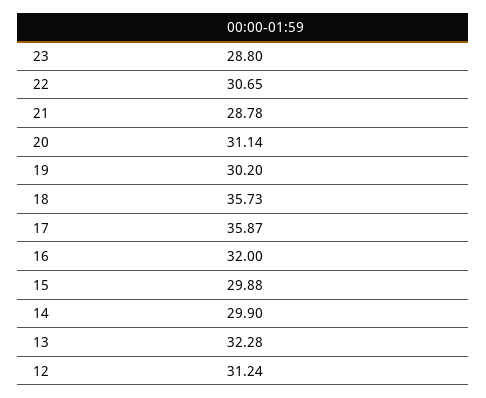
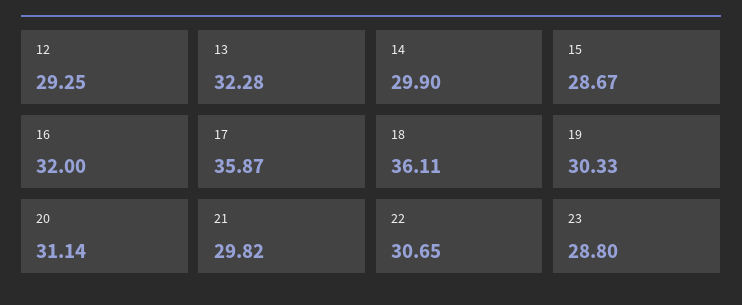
  {
    "23": 28.8,
    "22": 30.65,
-   "21": 28.78,
+   "21": 29.82,
    "20": 31.14,
-   "19": 30.2,
+   "19": 30.33,
-   "18": 35.73,
+   "18": 36.11,
    "17": 35.87,
    "16": 32,
-   "15": 29.88,
+   "15": 28.67,
    "14": 29.9,
    "13": 32.28,
-   "12": 31.24
+   "12": 29.25
  }

